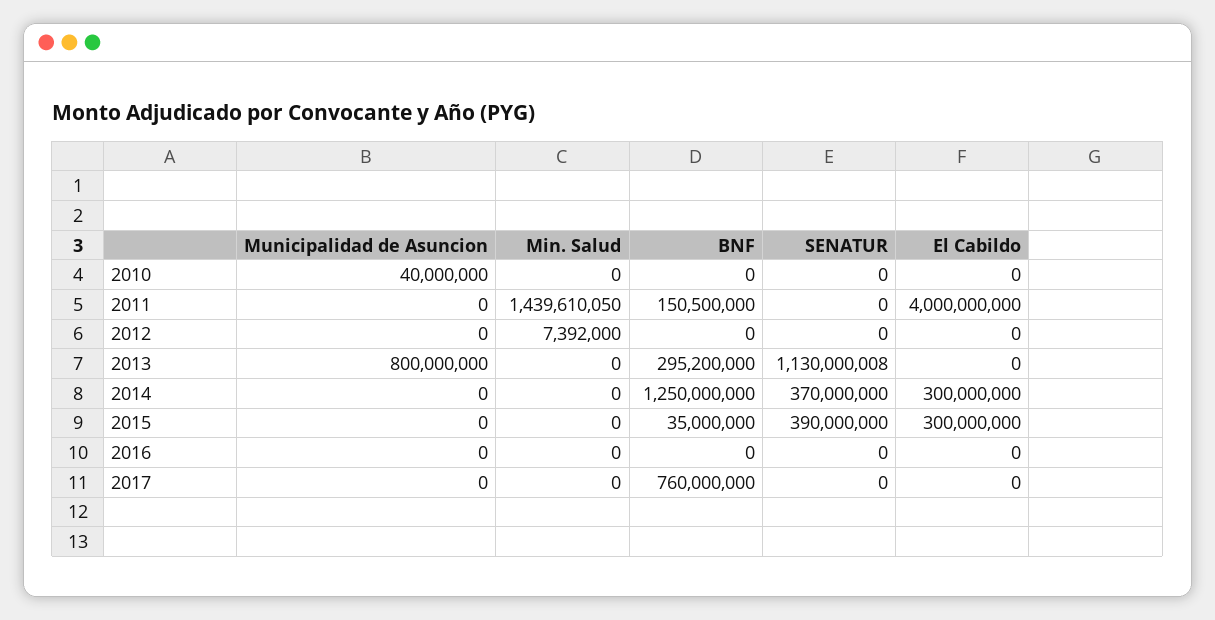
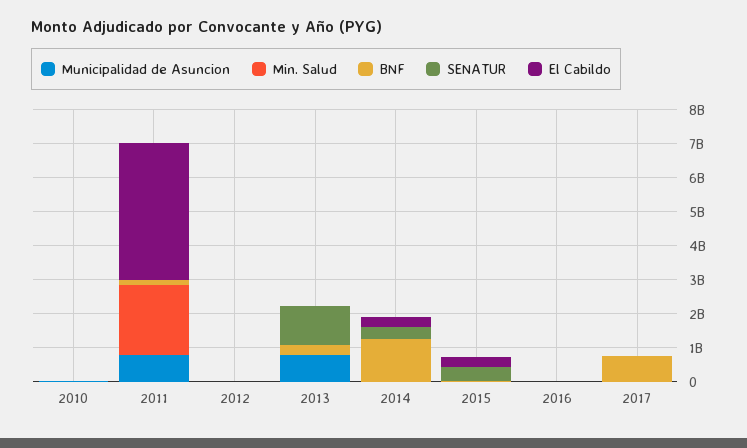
  {
    "Municipalidad de Asuncion": {
      "2010": 40000000,
-     "2011": 0,
+     "2011": 750000000,
      "2012": 0,
      "2013": 800000000,
      "2014": 0,
      "2015": 0,
      "2016": 0,
      "2017": 0
    },
    "Min. Salud": {
      "2010": 0,
-     "2011": 1439610050,
+     "2011": 2000000000,
      "2012": 7392000,
      "2013": 0,
      "2014": 0,
      "2015": 0,
      "2016": 0,
      "2017": 0
    },
    "BNF": {
      "2010": 0,
      "2011": 150500000,
      "2012": 0,
      "2013": 295200000,
      "2014": 1250000000,
      "2015": 35000000,
      "2016": 0,
      "2017": 760000000
    },
    "SENATUR": {
      "2010": 0,
      "2011": 0,
      "2012": 0,
      "2013": 1130000008,
      "2014": 370000000,
      "2015": 390000000,
      "2016": 0,
      "2017": 0
    },
    "El Cabildo": {
      "2010": 0,
      "2011": 4000000000,
      "2012": 0,
      "2013": 0,
      "2014": 300000000,
      "2015": 300000000,
      "2016": 0,
      "2017": 0
    }
  }

